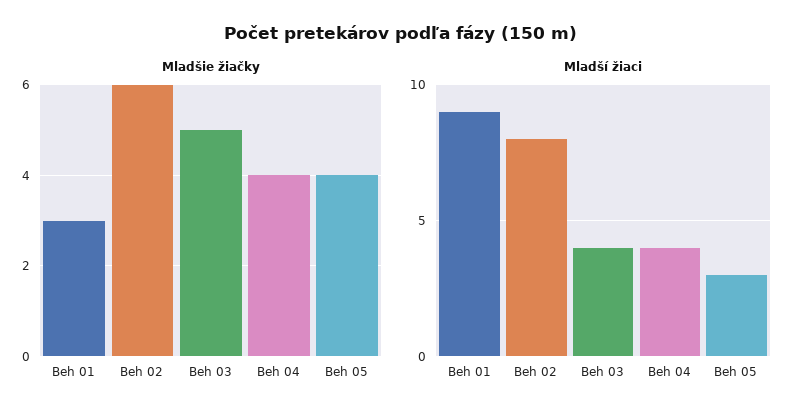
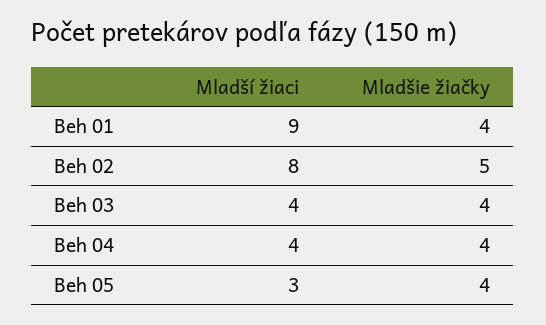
  {
    "Mladšie žiačky": {
-     "Beh 01": 3,
+     "Beh 01": 4,
-     "Beh 02": 6,
+     "Beh 02": 5,
-     "Beh 03": 5,
+     "Beh 03": 4,
      "Beh 04": 4,
      "Beh 05": 4
    },
    "Mladší žiaci": {
      "Beh 01": 9,
      "Beh 02": 8,
      "Beh 03": 4,
      "Beh 04": 4,
      "Beh 05": 3
    }
  }

